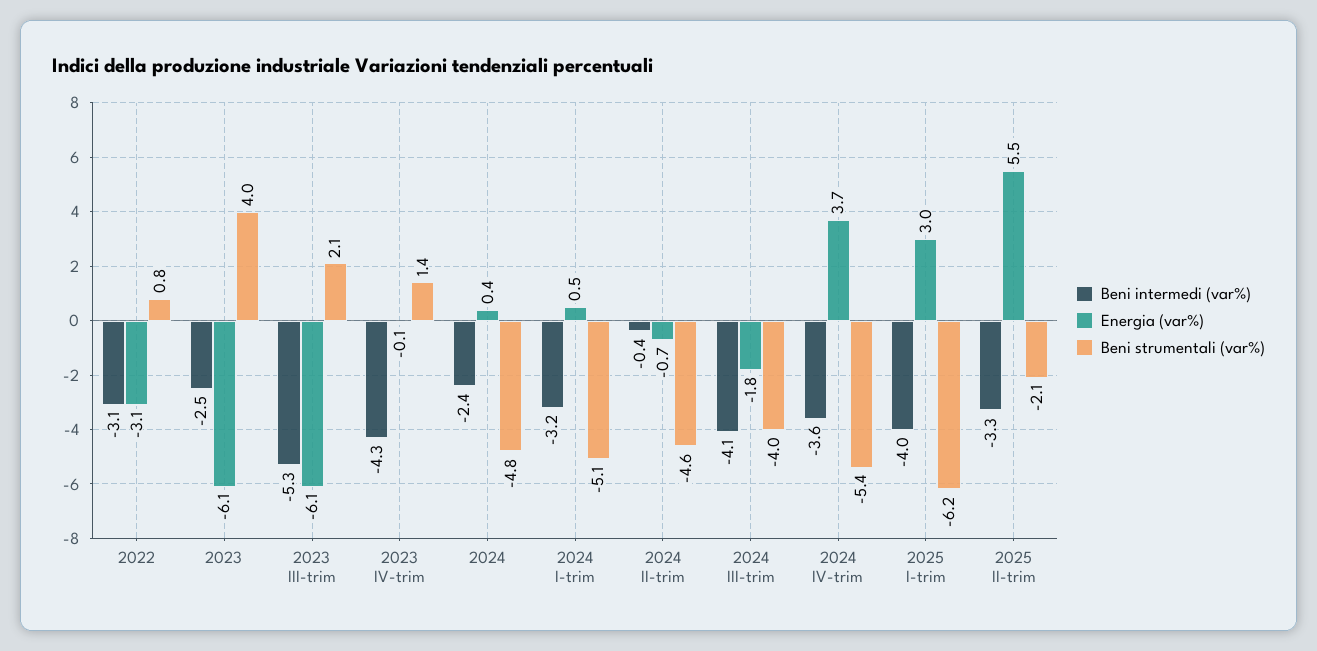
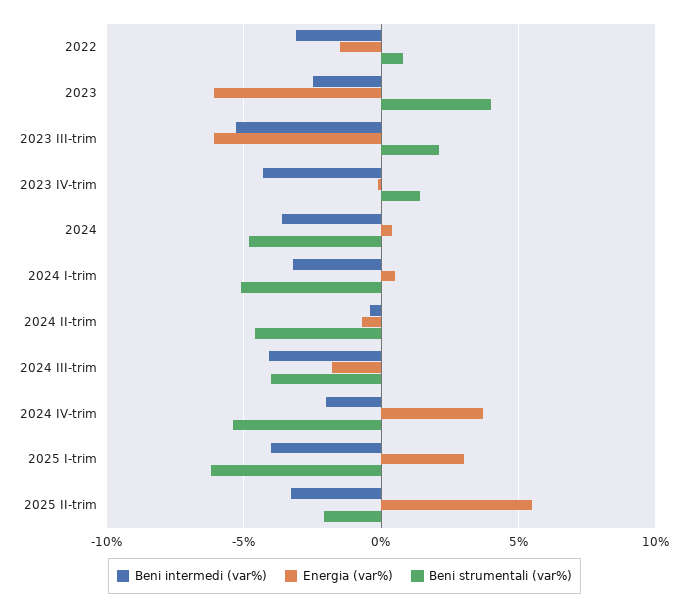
  {
    "Beni intermedi (var%)": {
      "2022": -3.1,
      "2023": -2.5,
      "2023 III-trim": -5.3,
      "2023 IV-trim": -4.3,
-     "2024": -2.4,
+     "2024": -3.5,
      "2024 I-trim": -3.2,
      "2024 II-trim": -0.4,
      "2024 III-trim": -4.1,
-     "2024 IV-trim": -3.6,
+     "2024 IV-trim": -2,
      "2025 I-trim": -4,
      "2025 II-trim": -3.3
    },
    "Energia (var%)": {
-     "2022": -3.1,
+     "2022": -1.5,
      "2023": -6.1,
      "2023 III-trim": -6.1,
      "2023 IV-trim": -0.1,
      "2024": 0.4,
      "2024 I-trim": 0.5,
      "2024 II-trim": -0.7,
      "2024 III-trim": -1.8,
      "2024 IV-trim": 3.7,
      "2025 I-trim": 3,
      "2025 II-trim": 5.5
    },
    "Beni strumentali (var%)": {
      "2022": 0.8,
      "2023": 4,
      "2023 III-trim": 2.1,
      "2023 IV-trim": 1.4,
      "2024": -4.8,
      "2024 I-trim": -5.1,
      "2024 II-trim": -4.6,
      "2024 III-trim": -4,
      "2024 IV-trim": -5.4,
      "2025 I-trim": -6.2,
      "2025 II-trim": -2.1
    }
  }

